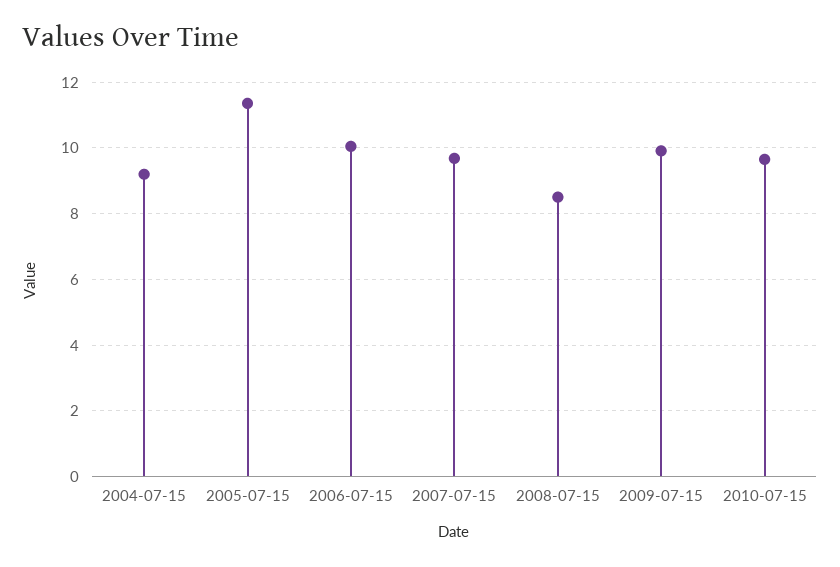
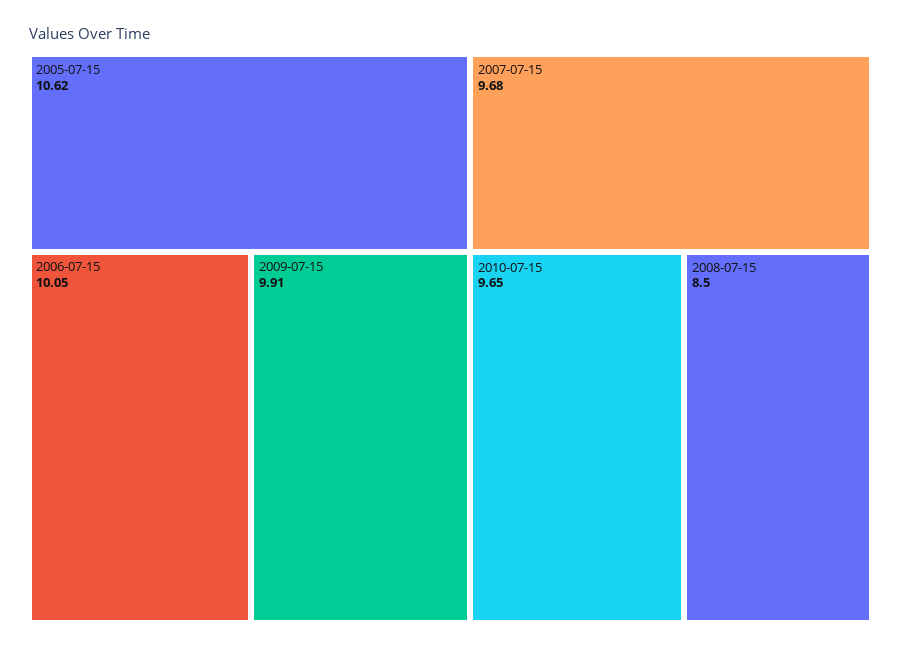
  {
-   "2004-07-15": 9.2,
-   "2005-07-15": 11.4,
+   "2005-07-15": 10.62,
    "2006-07-15": 10.05,
    "2007-07-15": 9.68,
    "2008-07-15": 8.5,
    "2009-07-15": 9.91,
    "2010-07-15": 9.65
  }

